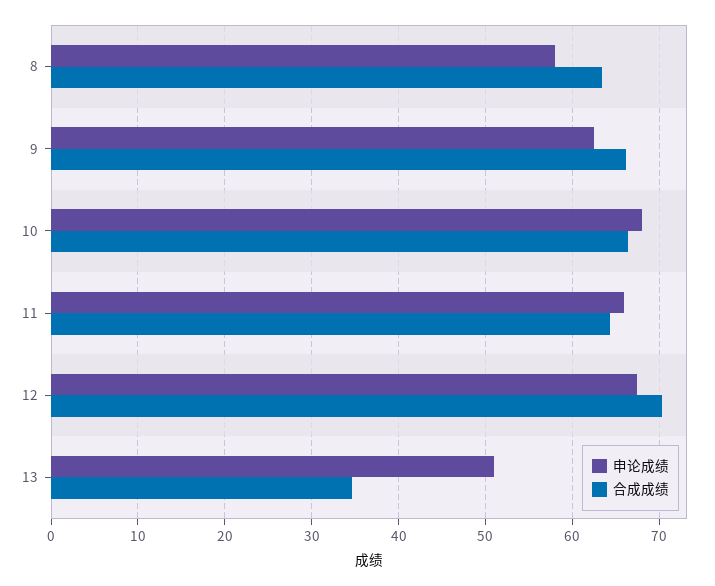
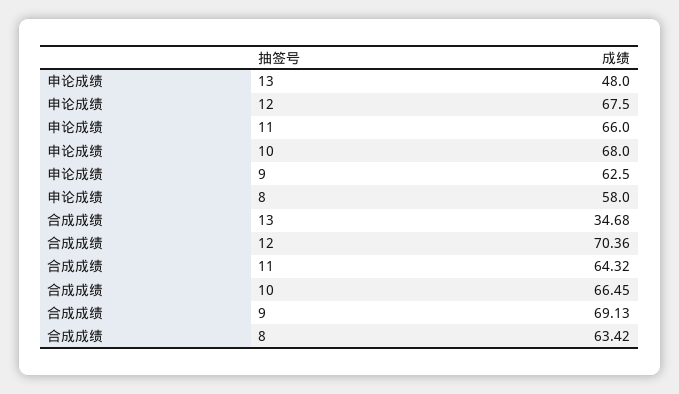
  {
    "申论成绩": {
      "8": 58,
      "9": 62.5,
      "10": 68,
      "11": 66,
      "12": 67.5,
-     "13": 51
+     "13": 48
    },
    "合成成绩": {
      "8": 63.42,
-     "9": 66,
+     "9": 69.13,
      "10": 66.45,
      "11": 64.32,
      "12": 70.36,
      "13": 34.68
    }
  }

